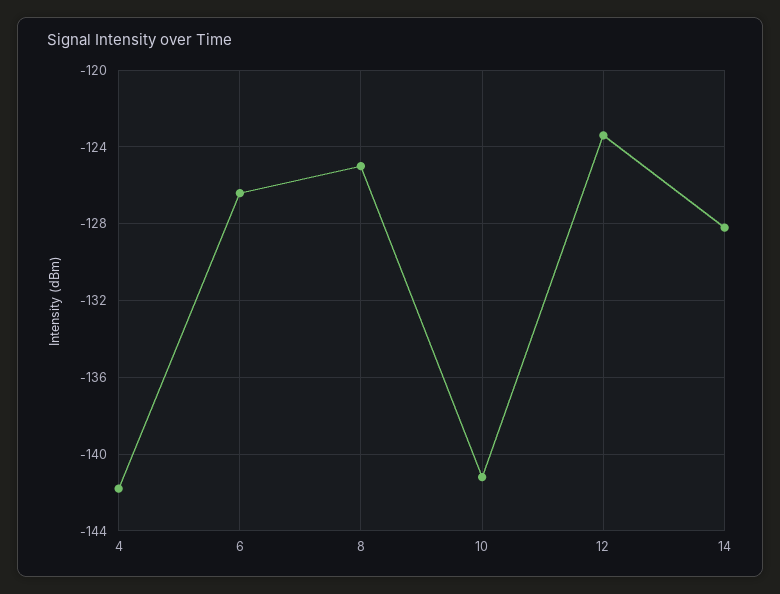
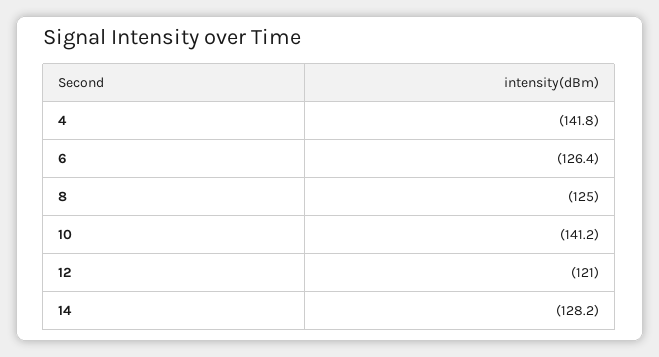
  {
    "4": -141.8,
    "6": -126.4,
    "8": -125,
    "10": -141.2,
-   "12": -123.5,
+   "12": -121,
    "14": -128.2
  }

